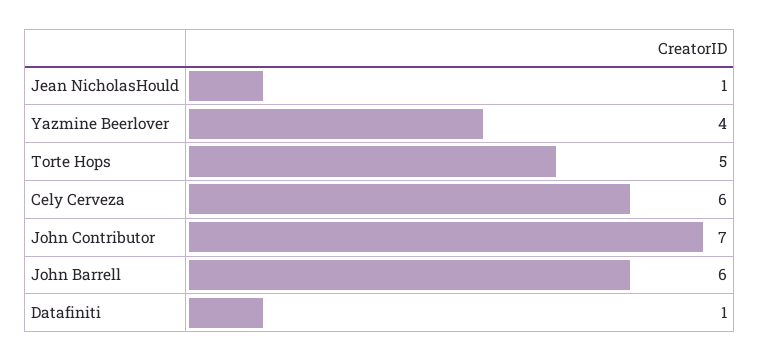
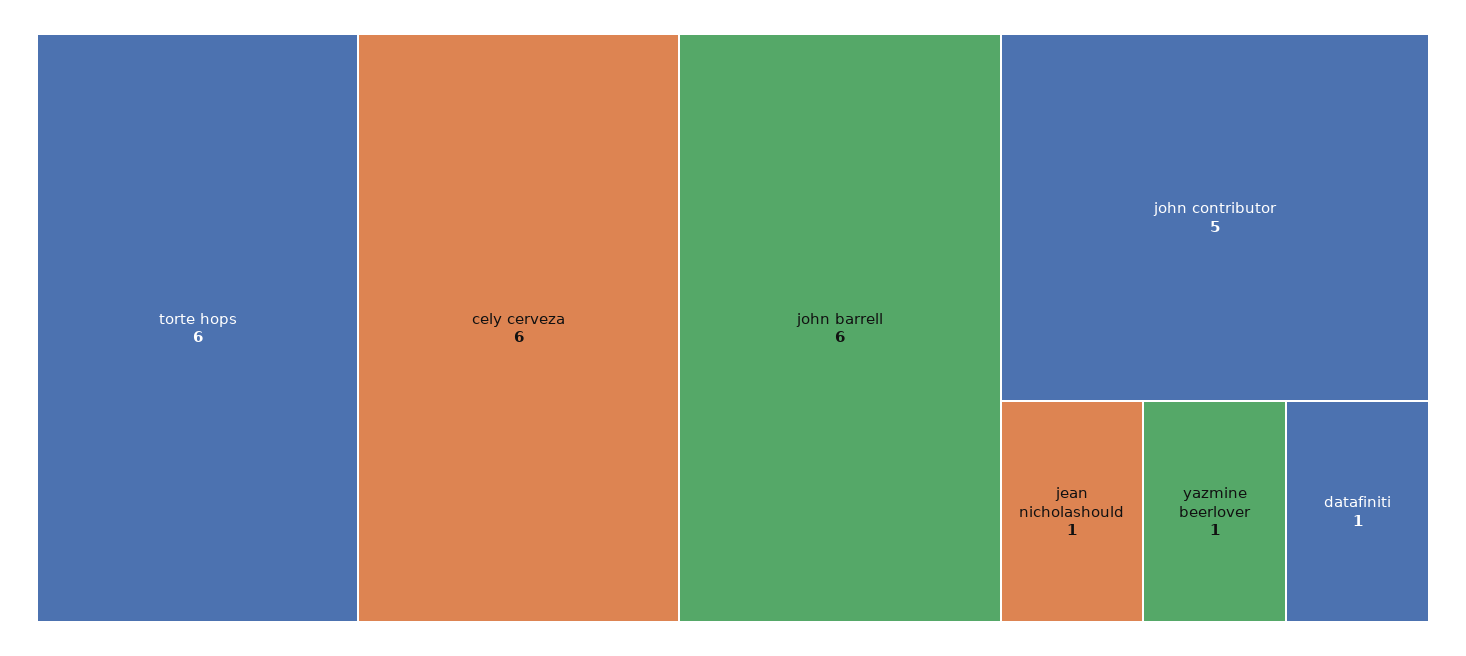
  {
    "Jean NicholasHould": 1,
-   "Yazmine Beerlover": 4,
+   "Yazmine Beerlover": 1,
-   "Torte Hops": 5,
+   "Torte Hops": 6,
    "Cely Cerveza": 6,
-   "John Contributor": 7,
+   "John Contributor": 5,
    "John Barrell": 6,
    "Datafiniti": 1
  }

